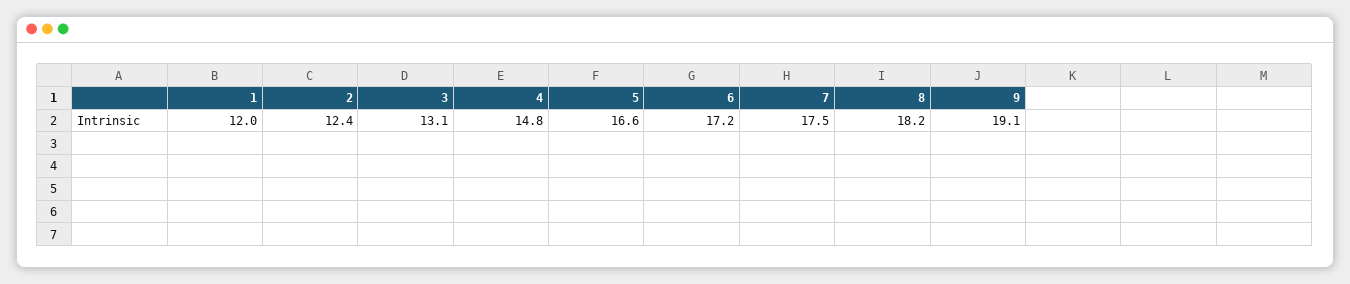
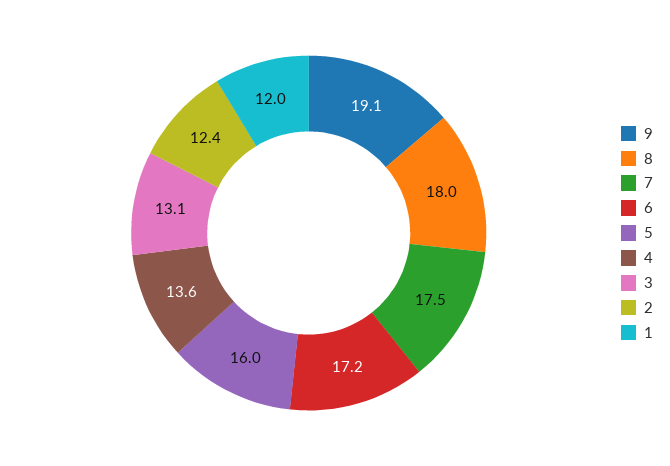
  {
    "1": 12,
    "2": 12.4,
    "3": 13.1,
-   "4": 14.8,
+   "4": 13.6,
-   "5": 16.6,
+   "5": 16,
    "6": 17.2,
    "7": 17.5,
-   "8": 18.2,
+   "8": 18,
    "9": 19.1
  }

